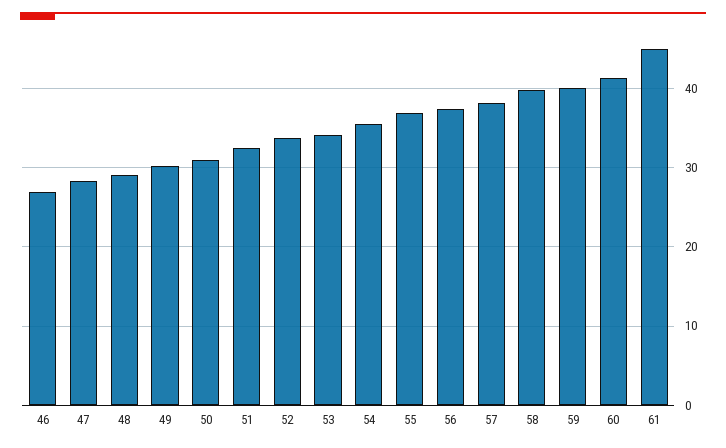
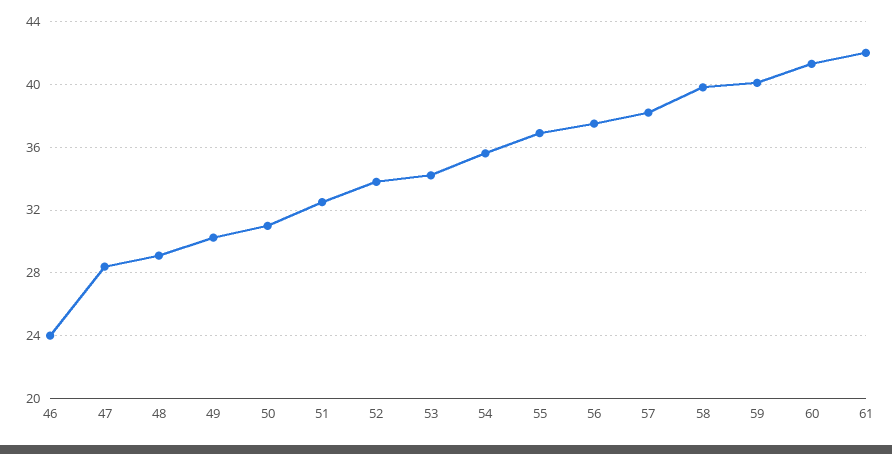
  {
-   "46": 27,
+   "46": 24,
    "47": 28.5,
    "48": 29,
    "49": 30.5,
    "50": 31,
    "51": 32.5,
    "52": 34,
    "53": 34,
    "54": 35.5,
    "55": 37,
    "56": 37.5,
    "57": 38,
    "58": 40,
    "59": 40,
    "60": 41.5,
-   "61": 45
+   "61": 42
  }

